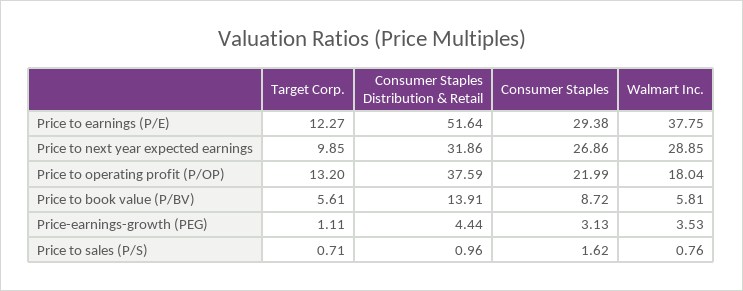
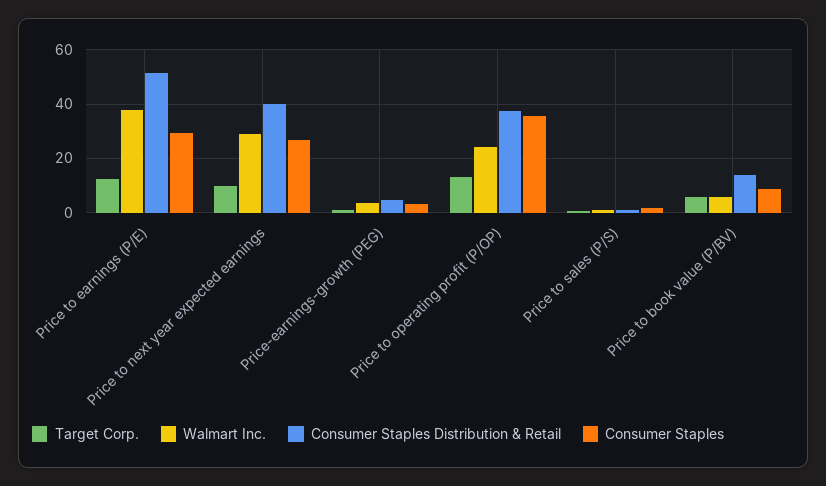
  {
    "Target Corp.": {
      "Price to earnings (P/E)": 12.27,
      "Price to next year expected earnings": 9.85,
      "Price to operating profit (P/OP)": 13.2,
      "Price to book value (P/BV)": 5.61,
      "Price-earnings-growth (PEG)": 1.11,
      "Price to sales (P/S)": 0.71
    },
    "Consumer Staples Distribution & Retail": {
      "Price to earnings (P/E)": 51.64,
-     "Price to next year expected earnings": 31.86,
+     "Price to next year expected earnings": 40,
      "Price to operating profit (P/OP)": 37.59,
      "Price to book value (P/BV)": 13.91,
      "Price-earnings-growth (PEG)": 4.44,
      "Price to sales (P/S)": 0.96
    },
    "Consumer Staples": {
      "Price to earnings (P/E)": 29.38,
      "Price to next year expected earnings": 26.86,
-     "Price to operating profit (P/OP)": 21.99,
+     "Price to operating profit (P/OP)": 35,
      "Price to book value (P/BV)": 8.72,
      "Price-earnings-growth (PEG)": 3.13,
      "Price to sales (P/S)": 1.62
    },
    "Walmart Inc.": {
      "Price to earnings (P/E)": 37.75,
      "Price to next year expected earnings": 28.85,
-     "Price to operating profit (P/OP)": 18.04,
+     "Price to operating profit (P/OP)": 25,
      "Price to book value (P/BV)": 5.81,
      "Price-earnings-growth (PEG)": 3.53,
      "Price to sales (P/S)": 0.76
    }
  }

